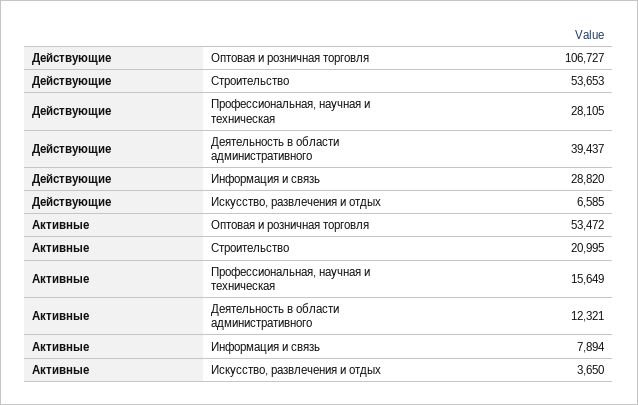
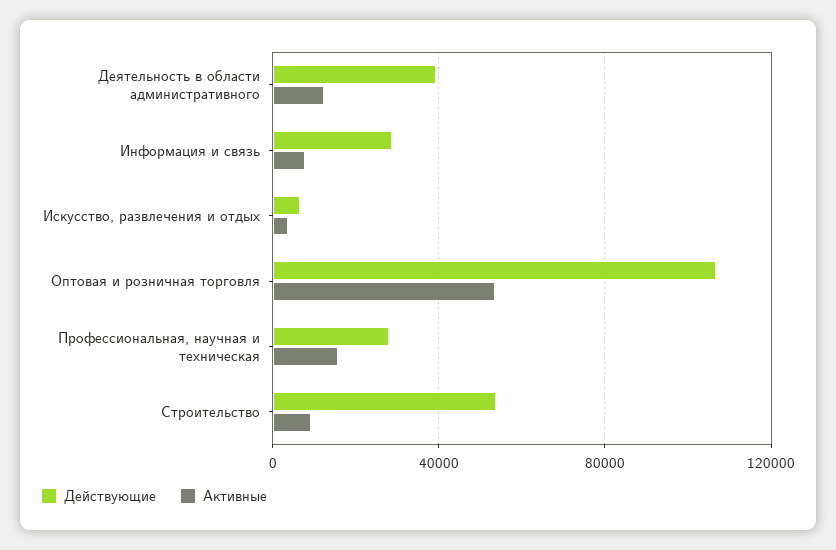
  {
    "Действующие": {
      "Оптовая и розничная торговля": 106727,
      "Строительство": 53653,
      "Профессиональная, научная и техническая": 28105,
      "Деятельность в области административного": 39437,
      "Информация и связь": 28820,
      "Искусство, развлечения и отдых": 6585
    },
    "Активные": {
      "Оптовая и розничная торговля": 53472,
-     "Строительство": 20995,
+     "Строительство": 10000,
      "Профессиональная, научная и техническая": 15649,
      "Деятельность в области административного": 12321,
      "Информация и связь": 7894,
      "Искусство, развлечения и отдых": 3650
    }
  }

